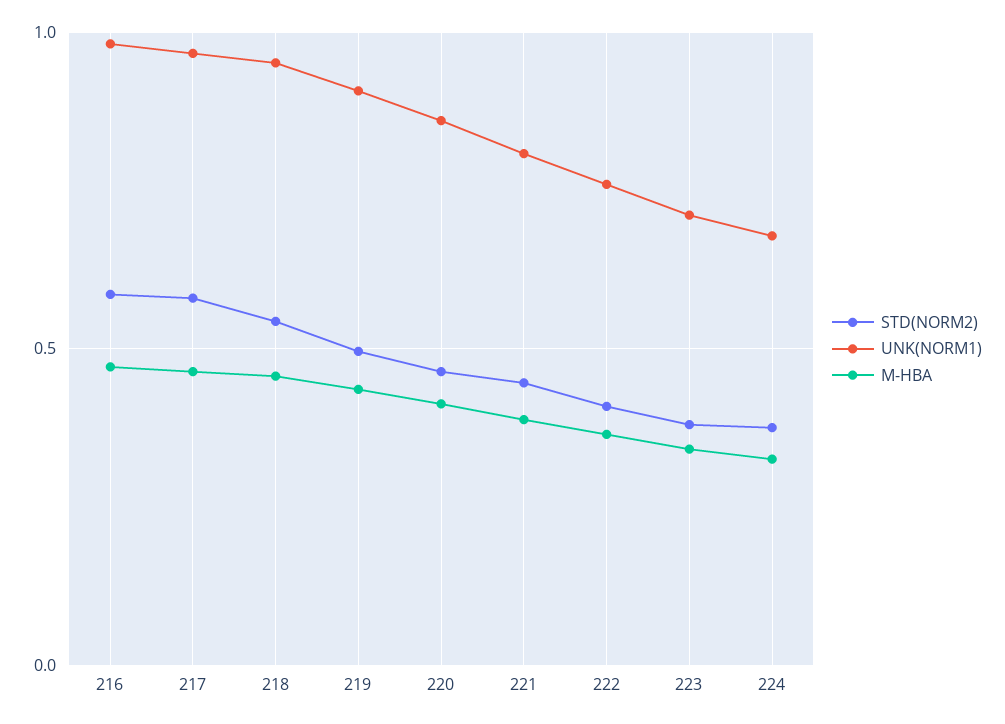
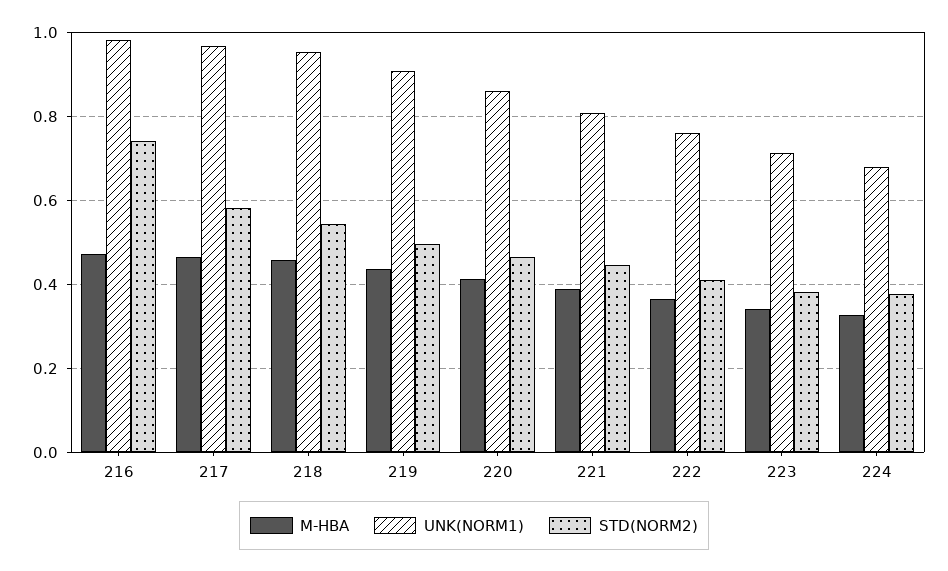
  {
    "STD(NORM2)": {
-     "216": 0.6,
+     "216": 0.74,
      "217": 0.58,
      "218": 0.54,
      "219": 0.5,
      "220": 0.46,
      "221": 0.44,
      "222": 0.4,
      "223": 0.38,
      "224": 0.38
    },
    "UNK(NORM1)": {
      "216": 0.98,
      "217": 0.96,
      "218": 0.96,
      "219": 0.9,
      "220": 0.86,
      "221": 0.8,
      "222": 0.76,
      "223": 0.72,
      "224": 0.68
    },
    "M-HBA": {
      "216": 0.48,
      "217": 0.46,
      "218": 0.46,
      "219": 0.44,
      "220": 0.42,
      "221": 0.38,
      "222": 0.36,
      "223": 0.34,
      "224": 0.32
    }
  }

